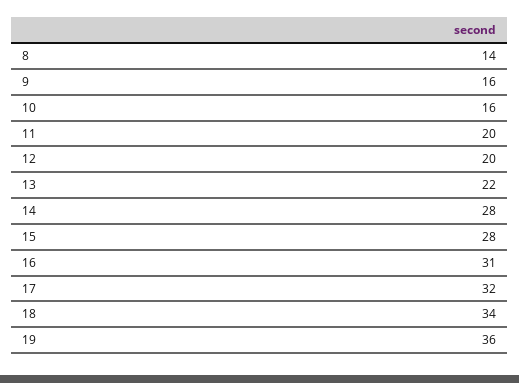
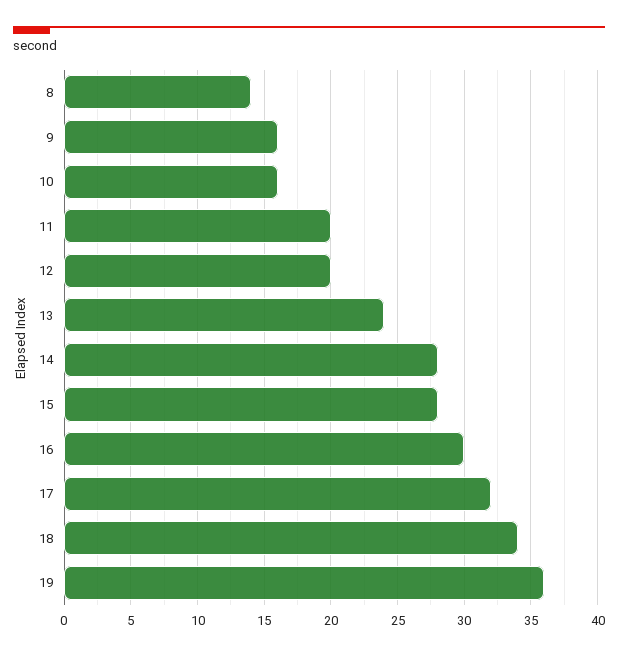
  {
    "8": 14,
    "9": 16,
    "10": 16,
    "11": 20,
    "12": 20,
-   "13": 22,
+   "13": 24,
    "14": 28,
    "15": 28,
-   "16": 31,
+   "16": 30,
    "17": 32,
    "18": 34,
    "19": 36
  }

